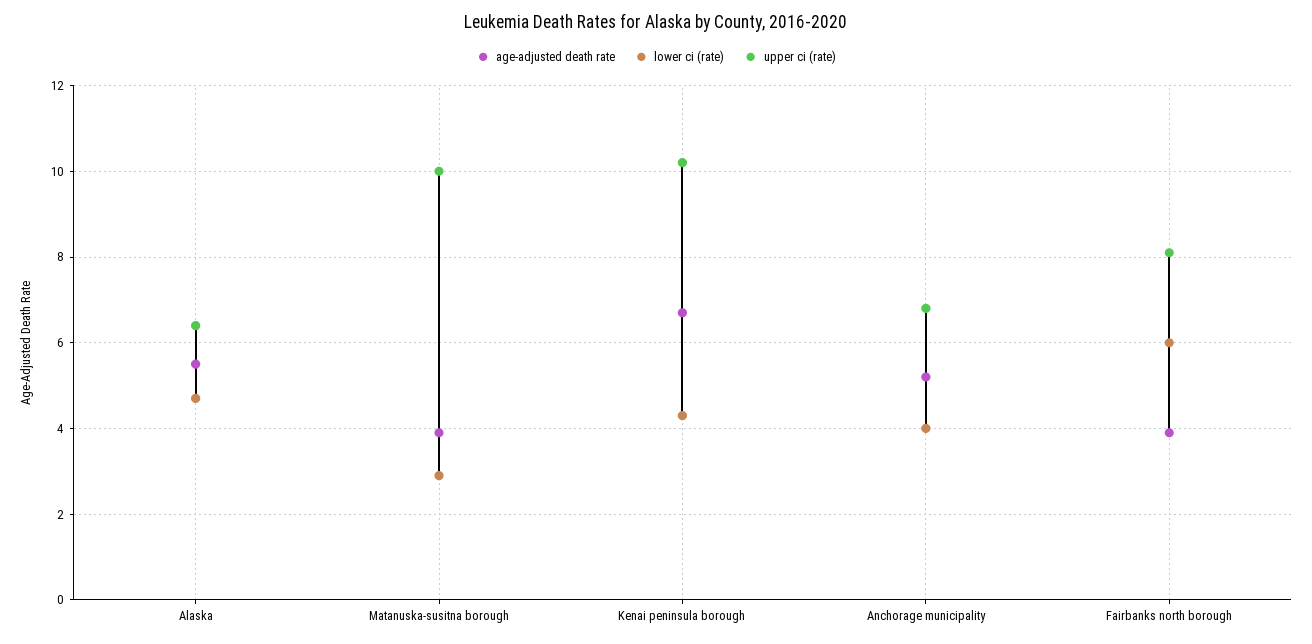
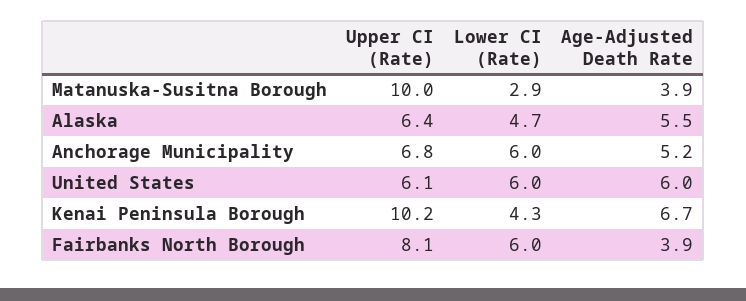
  {
    "age-adjusted death rate": {
      "Alaska": 5.5,
      "Matanuska-susitna borough": 3.9,
      "Kenai peninsula borough": 6.7,
      "Anchorage municipality": 5.2,
-     "Fairbanks north borough": 3.9
+     "Fairbanks north borough": 3.9,
+     "United States": 6
    },
    "lower ci (rate)": {
      "Alaska": 4.7,
      "Matanuska-susitna borough": 2.9,
      "Kenai peninsula borough": 4.3,
-     "Anchorage municipality": 4,
+     "Anchorage municipality": 6,
-     "Fairbanks north borough": 6
+     "Fairbanks north borough": 6,
+     "United States": 6
    },
    "upper ci (rate)": {
      "Alaska": 6.4,
      "Matanuska-susitna borough": 10,
      "Kenai peninsula borough": 10.2,
      "Anchorage municipality": 6.8,
-     "Fairbanks north borough": 8.1
+     "Fairbanks north borough": 8.1,
+     "United States": 6.1
    }
  }

